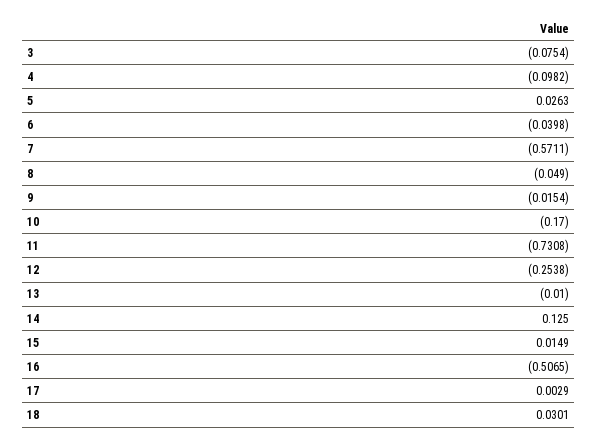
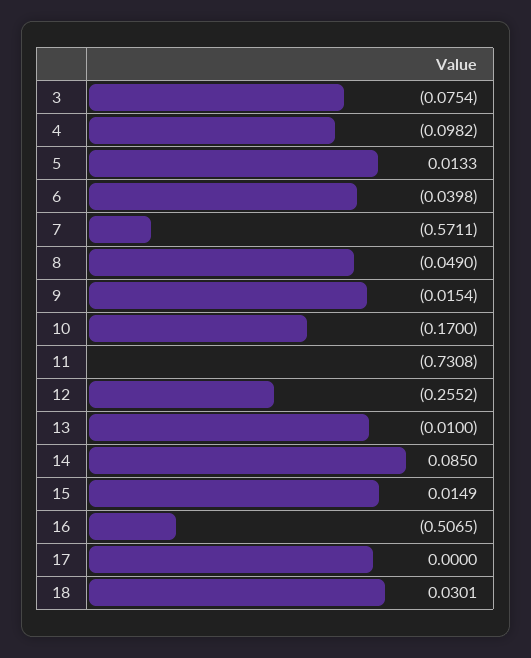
  {
    "3": -0.0754,
    "4": -0.0982,
-   "5": 0.0263,
+   "5": 0.0133,
    "6": -0.0398,
    "7": -0.5711,
    "8": -0.049,
    "9": -0.0154,
    "10": -0.17,
    "11": -0.7308,
-   "12": -0.2538,
+   "12": -0.2552,
    "13": -0.01,
-   "14": 0.125,
+   "14": 0.085,
    "15": 0.0149,
    "16": -0.5065,
-   "17": 0.0029,
+   "17": 0,
    "18": 0.0301
  }

